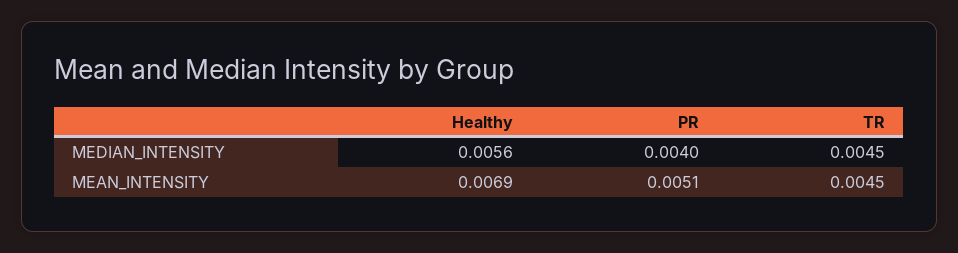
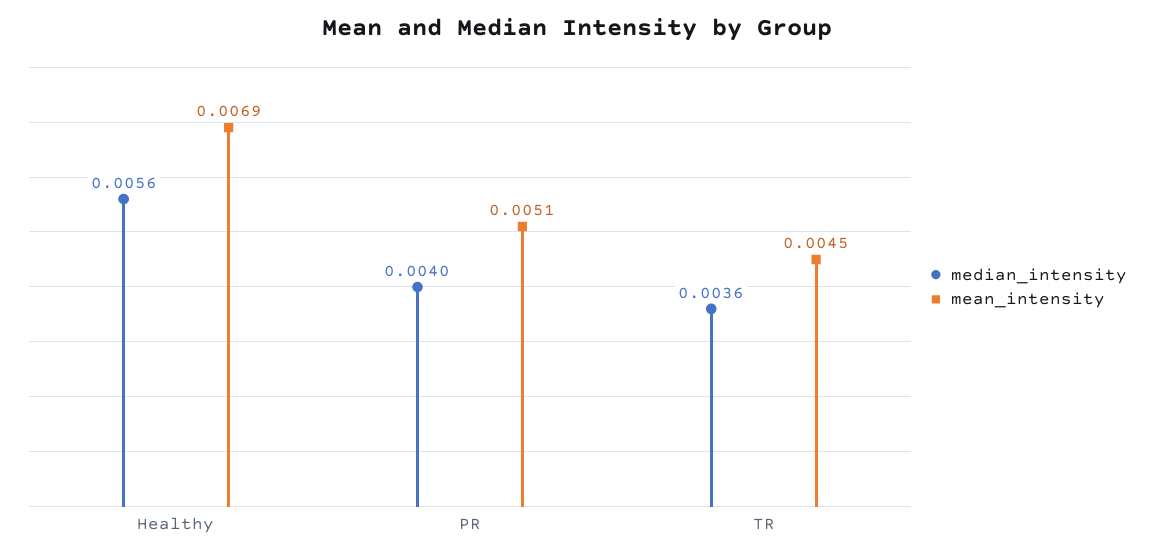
  {
    "MEDIAN_INTENSITY": {
      "Healthy": 0.0056,
      "PR": 0.004,
-     "TR": 0.0045
+     "TR": 0.0036
    },
    "MEAN_INTENSITY": {
      "Healthy": 0.0069,
      "PR": 0.0051,
      "TR": 0.0045
    }
  }

